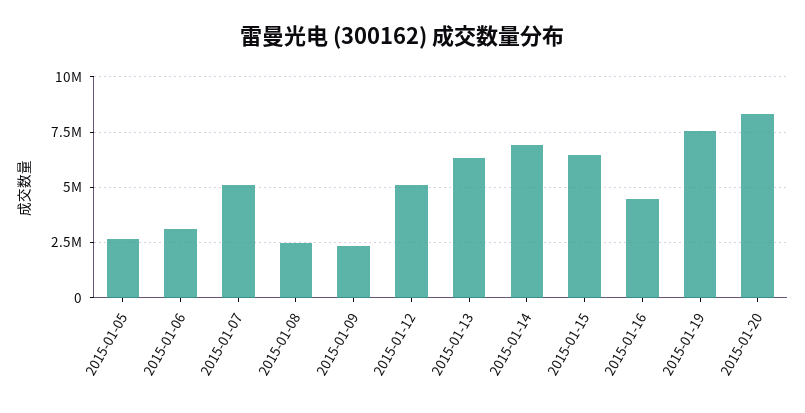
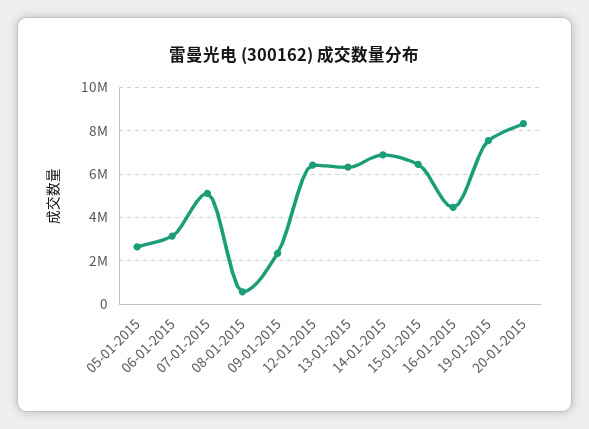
  {
    "2015-01-05": 2500000,
    "2015-01-06": 3000000,
    "2015-01-07": 5000000,
-   "2015-01-08": 2500000,
+   "2015-01-08": 500000,
    "2015-01-09": 2500000,
-   "2015-01-12": 5000000,
+   "2015-01-12": 6500000,
    "2015-01-13": 6500000,
    "2015-01-14": 7000000,
    "2015-01-15": 6500000,
    "2015-01-16": 4500000,
    "2015-01-19": 7500000,
    "2015-01-20": 8500000
  }

